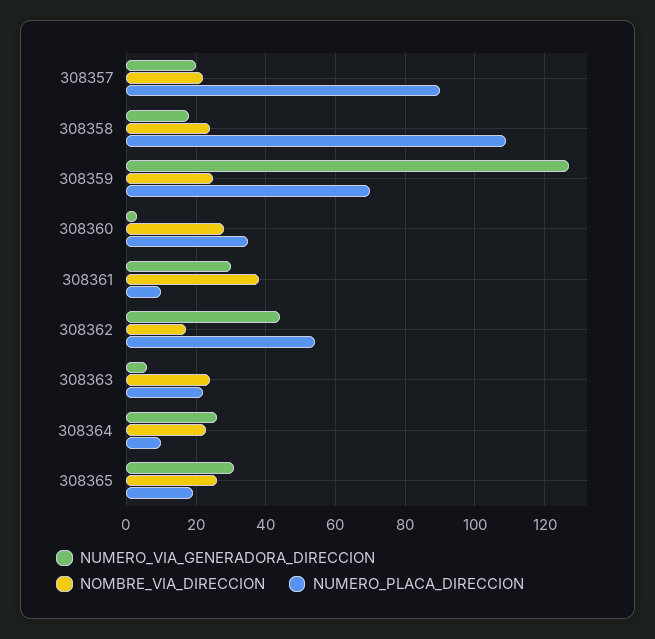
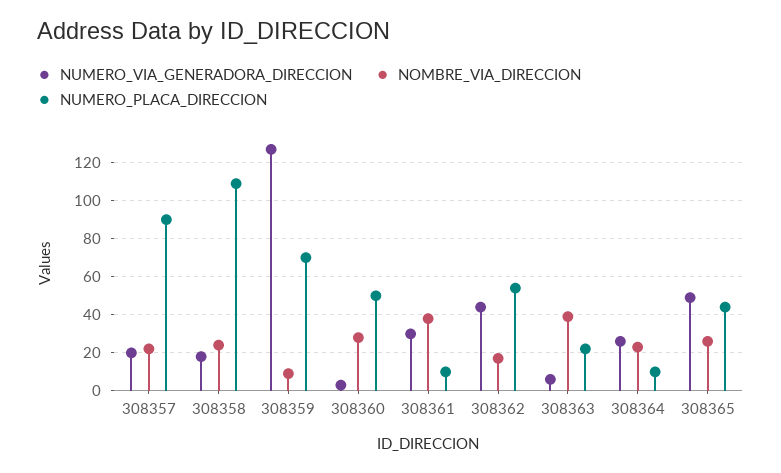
  {
    "NUMERO_VIA_GENERADORA_DIRECCION": {
      "308357": 20,
      "308358": 20,
      "308359": 125,
      "308360": 5,
      "308361": 30,
      "308362": 45,
      "308363": 5,
      "308364": 25,
-     "308365": 30
+     "308365": 50
    },
    "NOMBRE_VIA_DIRECCION": {
      "308357": 20,
      "308358": 25,
-     "308359": 25,
+     "308359": 10,
      "308360": 30,
      "308361": 40,
      "308362": 15,
-     "308363": 25,
+     "308363": 40,
      "308364": 25,
      "308365": 25
    },
    "NUMERO_PLACA_DIRECCION": {
      "308357": 90,
      "308358": 110,
      "308359": 70,
-     "308360": 35,
+     "308360": 50,
      "308361": 10,
      "308362": 55,
      "308363": 20,
      "308364": 10,
-     "308365": 20
+     "308365": 45
    }
  }

